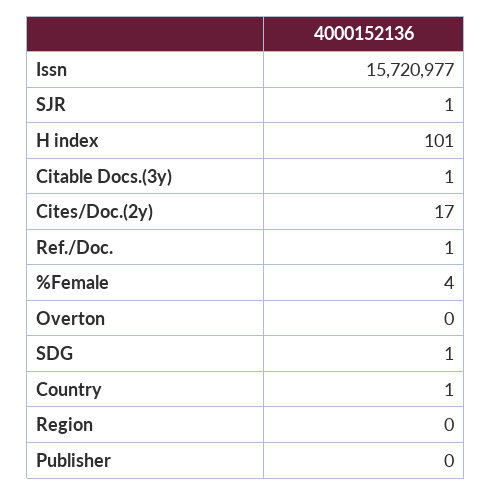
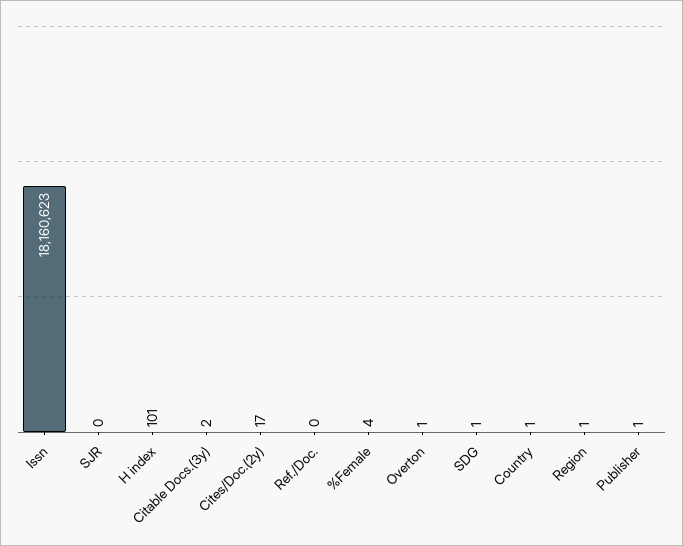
  {
-   "Issn": 15720977,
+   "Issn": 18160623,
-   "SJR": 1,
+   "SJR": 0,
    "H index": 101,
-   "Citable Docs.(3y)": 1,
+   "Citable Docs.(3y)": 2,
    "Cites/Doc.(2y)": 17,
-   "Ref./Doc.": 1,
+   "Ref./Doc.": 0,
    "%Female": 4,
-   "Overton": 0,
+   "Overton": 1,
    "SDG": 1,
    "Country": 1,
-   "Region": 0,
+   "Region": 1,
-   "Publisher": 0
+   "Publisher": 1
  }

